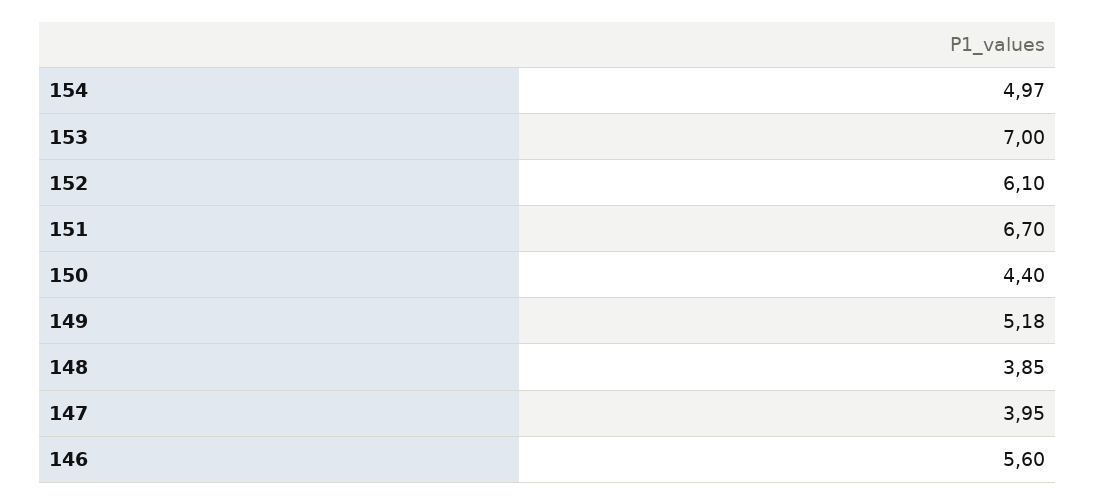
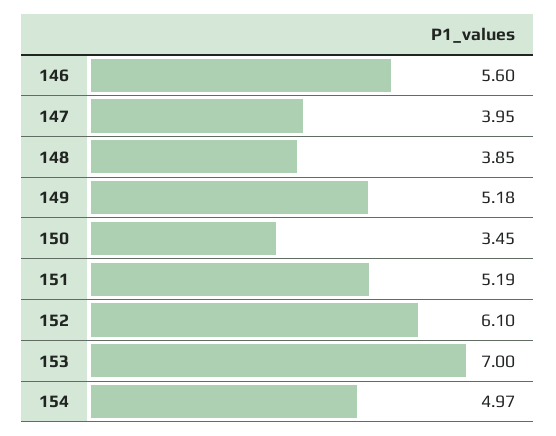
  {
    "154": 4.97,
    "153": 7,
    "152": 6.1,
-   "151": 6.7,
+   "151": 5.19,
-   "150": 4.4,
+   "150": 3.45,
    "149": 5.18,
    "148": 3.85,
    "147": 3.95,
    "146": 5.6
  }

